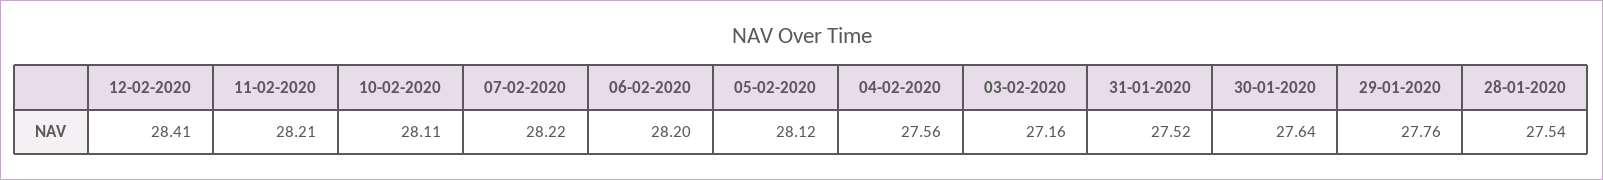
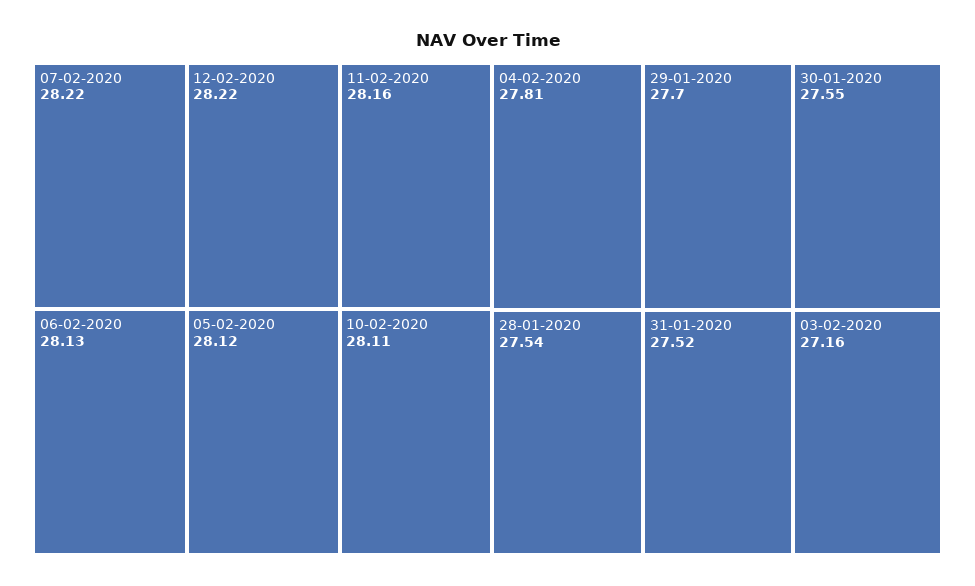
  {
-   "12-02-2020": 28.41,
+   "12-02-2020": 28.22,
-   "11-02-2020": 28.21,
+   "11-02-2020": 28.16,
    "10-02-2020": 28.11,
    "07-02-2020": 28.22,
-   "06-02-2020": 28.2,
+   "06-02-2020": 28.13,
    "05-02-2020": 28.12,
-   "04-02-2020": 27.56,
+   "04-02-2020": 27.81,
    "03-02-2020": 27.16,
    "31-01-2020": 27.52,
-   "30-01-2020": 27.64,
+   "30-01-2020": 27.55,
-   "29-01-2020": 27.76,
+   "29-01-2020": 27.7,
    "28-01-2020": 27.54
  }

